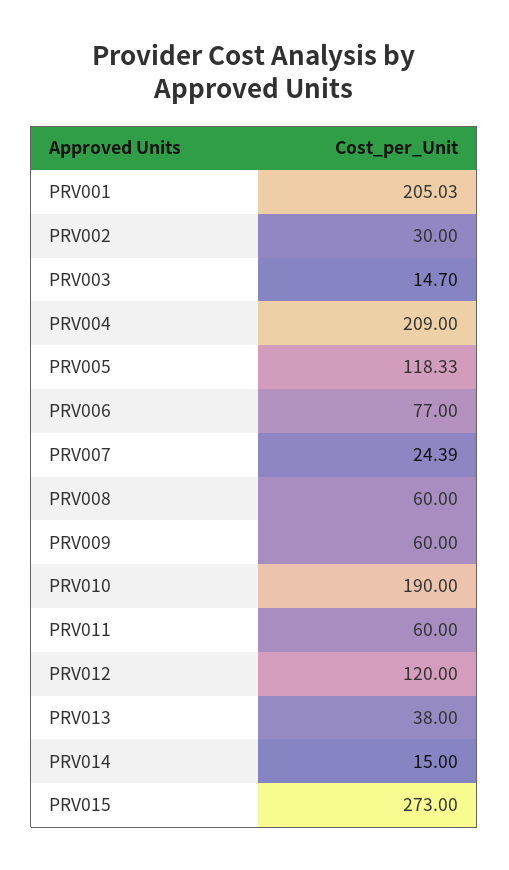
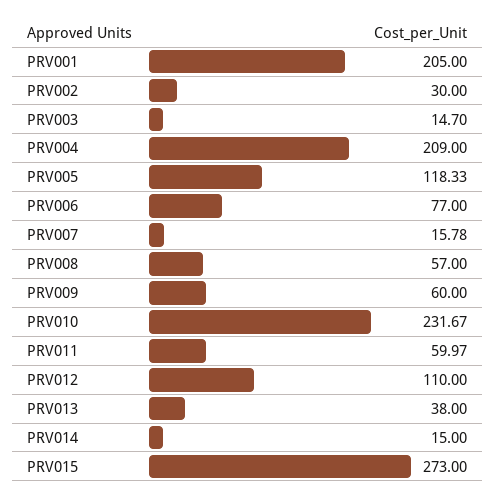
  {
-   "PRV001": 205.03,
+   "PRV001": 205,
    "PRV002": 30,
    "PRV003": 14.7,
    "PRV004": 209,
    "PRV005": 118.33,
    "PRV006": 77,
-   "PRV007": 24.39,
+   "PRV007": 15.78,
-   "PRV008": 60,
+   "PRV008": 57,
    "PRV009": 60,
-   "PRV010": 190,
+   "PRV010": 231.67,
-   "PRV011": 60,
+   "PRV011": 59.97,
-   "PRV012": 120,
+   "PRV012": 110,
    "PRV013": 38,
    "PRV014": 15,
    "PRV015": 273
  }

